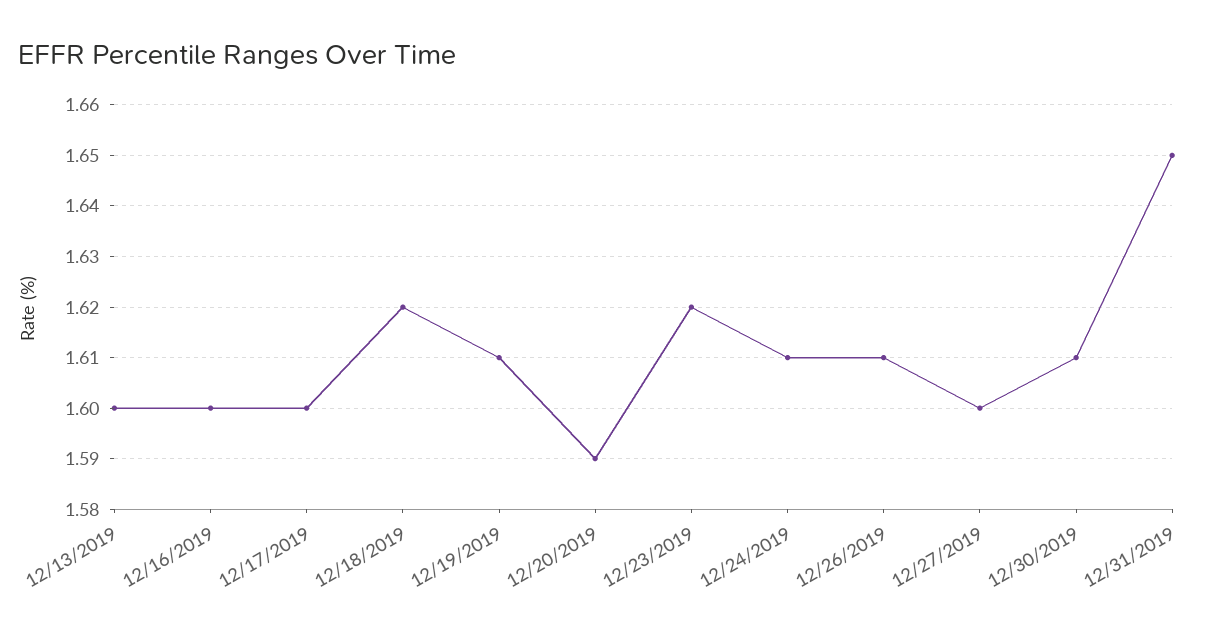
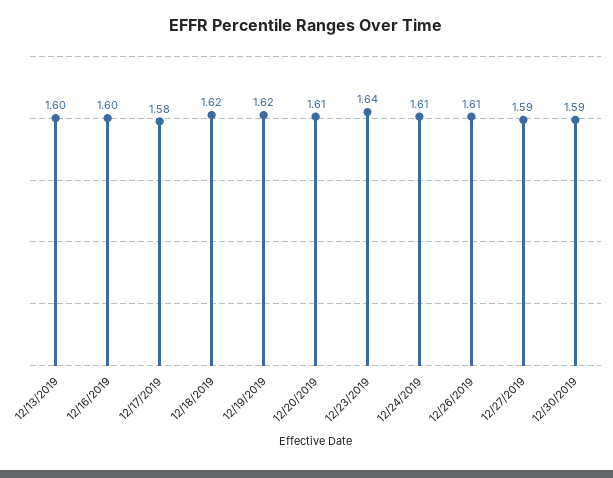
  {
    "12/13/2019": 1.6,
    "12/16/2019": 1.6,
-   "12/17/2019": 1.6,
+   "12/17/2019": 1.58,
    "12/18/2019": 1.62,
-   "12/19/2019": 1.61,
+   "12/19/2019": 1.62,
-   "12/20/2019": 1.59,
+   "12/20/2019": 1.61,
-   "12/23/2019": 1.62,
+   "12/23/2019": 1.64,
    "12/24/2019": 1.61,
    "12/26/2019": 1.61,
-   "12/27/2019": 1.6,
+   "12/27/2019": 1.59,
-   "12/30/2019": 1.61,
+   "12/30/2019": 1.59
-   "12/31/2019": 1.65
  }

